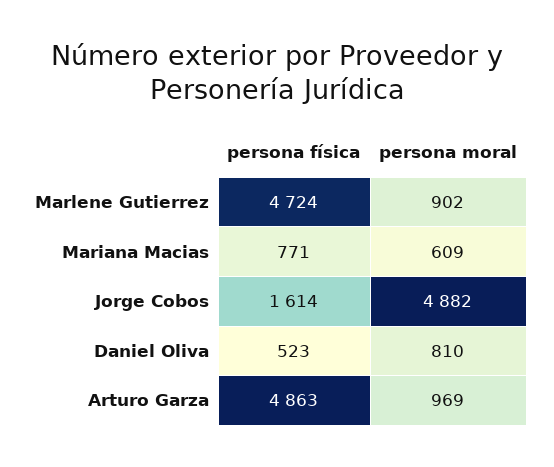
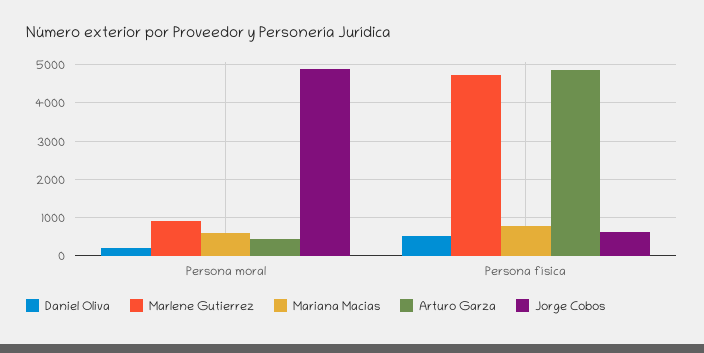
  {
    "Marlene Gutierrez": {
      "persona física": 4724,
      "persona moral": 902
    },
    "Mariana Macias": {
      "persona física": 771,
      "persona moral": 609
    },
    "Jorge Cobos": {
-     "persona física": 1614,
+     "persona física": 600,
      "persona moral": 4882
    },
    "Daniel Oliva": {
      "persona física": 523,
-     "persona moral": 810
+     "persona moral": 200
    },
    "Arturo Garza": {
      "persona física": 4863,
-     "persona moral": 969
+     "persona moral": 400
    }
  }

